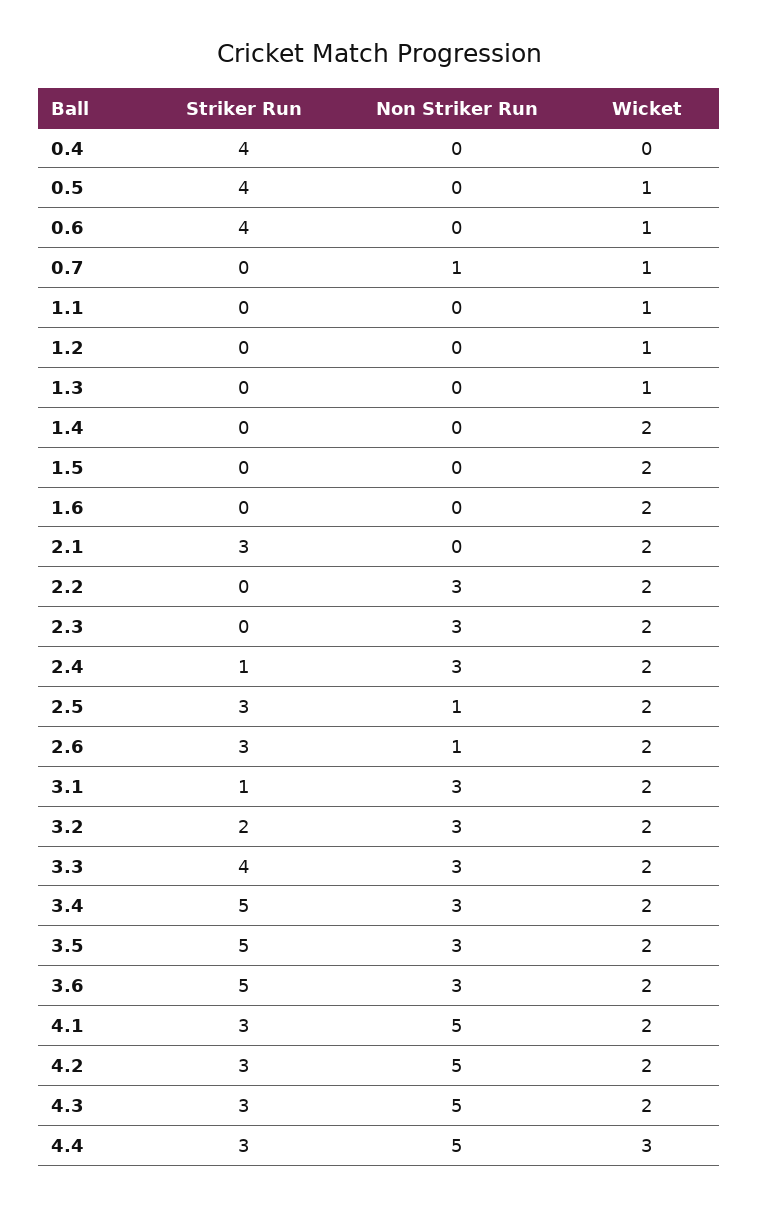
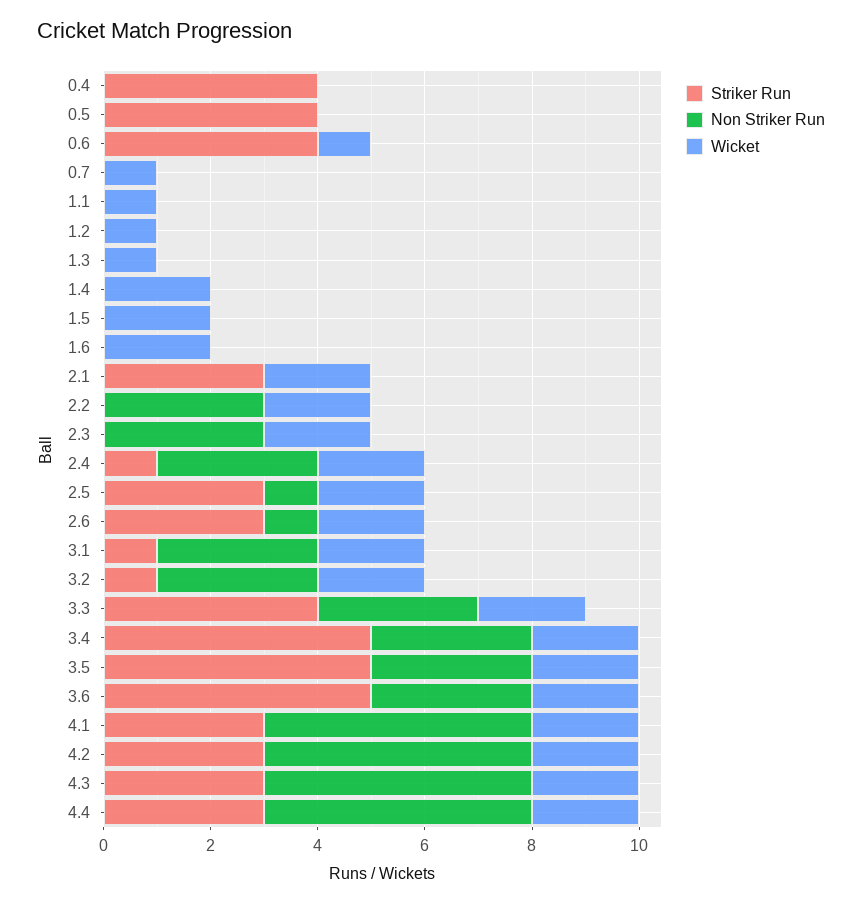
  {
    "Striker Run": {
      "0.4": 4,
      "0.5": 4,
      "0.6": 4,
      "0.7": 0,
      "1.1": 0,
      "1.2": 0,
      "1.3": 0,
      "1.4": 0,
      "1.5": 0,
      "1.6": 0,
      "2.1": 3,
      "2.2": 0,
      "2.3": 0,
      "2.4": 1,
      "2.5": 3,
      "2.6": 3,
      "3.1": 1,
-     "3.2": 2,
+     "3.2": 1,
      "3.3": 4,
      "3.4": 5,
      "3.5": 5,
      "3.6": 5,
      "4.1": 3,
      "4.2": 3,
      "4.3": 3,
      "4.4": 3
    },
    "Non Striker Run": {
      "0.4": 0,
      "0.5": 0,
      "0.6": 0,
-     "0.7": 1,
+     "0.7": 0,
      "1.1": 0,
      "1.2": 0,
      "1.3": 0,
      "1.4": 0,
      "1.5": 0,
      "1.6": 0,
      "2.1": 0,
      "2.2": 3,
      "2.3": 3,
      "2.4": 3,
      "2.5": 1,
      "2.6": 1,
      "3.1": 3,
      "3.2": 3,
      "3.3": 3,
      "3.4": 3,
      "3.5": 3,
      "3.6": 3,
      "4.1": 5,
      "4.2": 5,
      "4.3": 5,
      "4.4": 5
    },
    "Wicket": {
      "0.4": 0,
-     "0.5": 1,
+     "0.5": 0,
      "0.6": 1,
      "0.7": 1,
      "1.1": 1,
      "1.2": 1,
      "1.3": 1,
      "1.4": 2,
      "1.5": 2,
      "1.6": 2,
      "2.1": 2,
      "2.2": 2,
      "2.3": 2,
      "2.4": 2,
      "2.5": 2,
      "2.6": 2,
      "3.1": 2,
      "3.2": 2,
      "3.3": 2,
      "3.4": 2,
      "3.5": 2,
      "3.6": 2,
      "4.1": 2,
      "4.2": 2,
      "4.3": 2,
-     "4.4": 3
+     "4.4": 2
    }
  }

